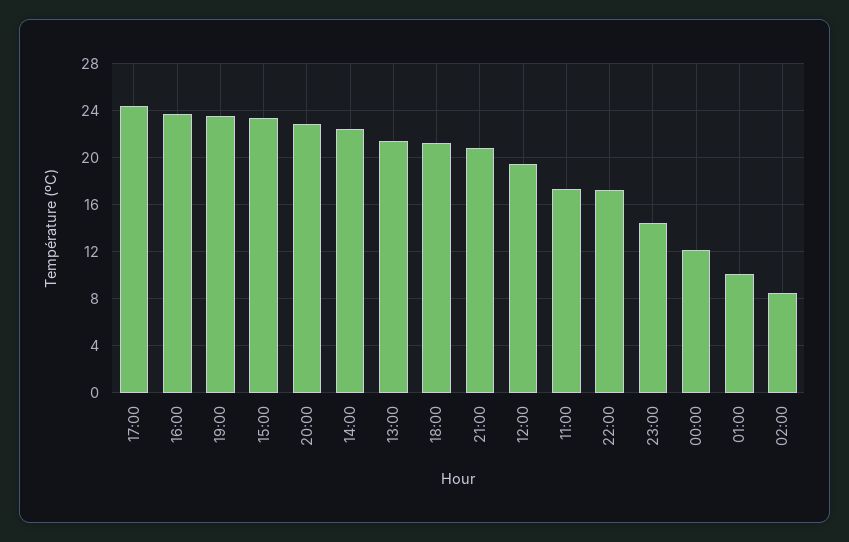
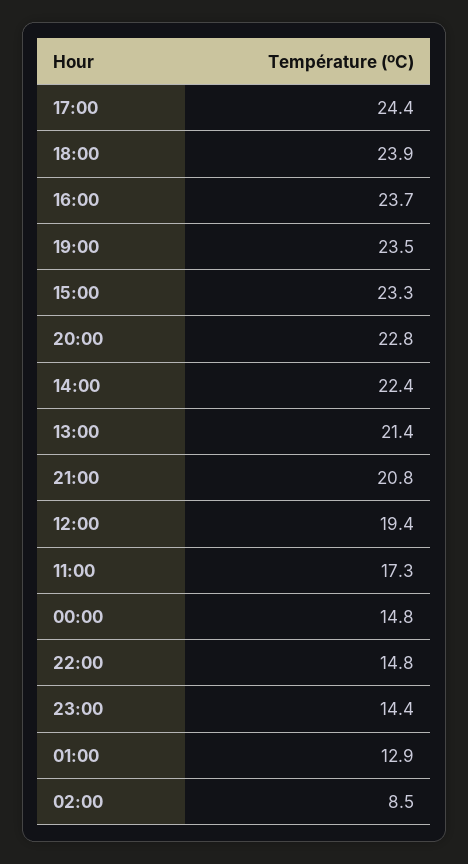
  {
    "17:00": 24.4,
    "16:00": 23.7,
    "19:00": 23.5,
    "15:00": 23.3,
    "20:00": 22.8,
    "14:00": 22.4,
    "13:00": 21.4,
-   "18:00": 21,
+   "18:00": 23.9,
    "21:00": 20.8,
    "12:00": 19.4,
    "11:00": 17.3,
-   "22:00": 17,
+   "22:00": 14.8,
    "23:00": 14.4,
-   "00:00": 12,
+   "00:00": 14.8,
-   "01:00": 10,
+   "01:00": 12.9,
    "02:00": 8.5
  }

